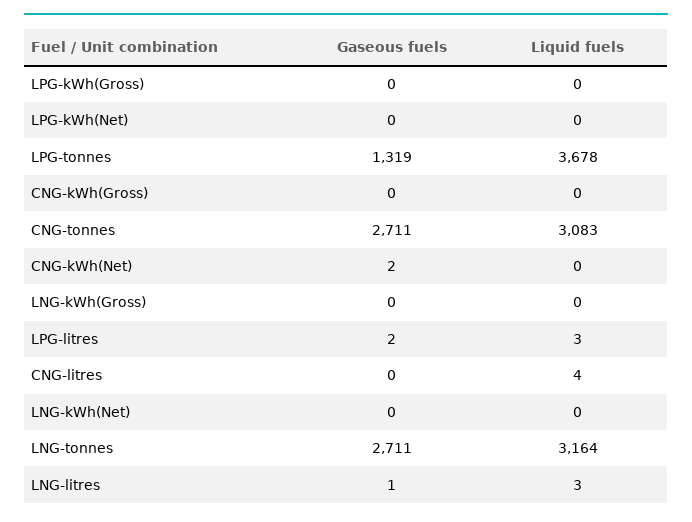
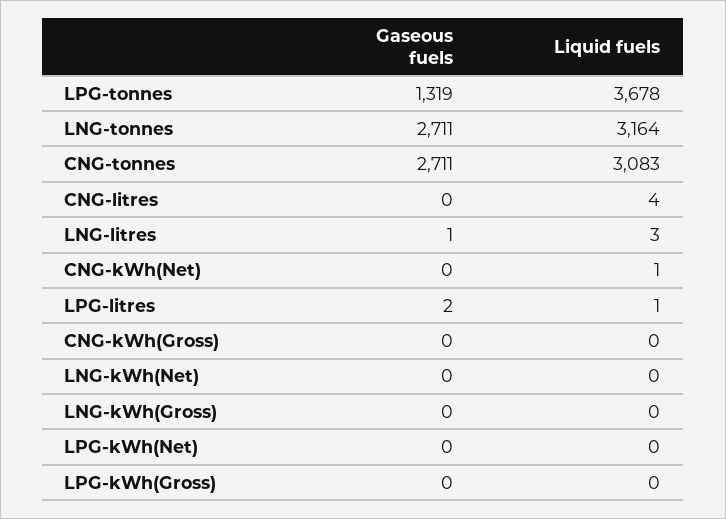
  {
    "Gaseous fuels": {
      "LPG-kWh(Gross)": 0,
      "LPG-kWh(Net)": 0,
      "LPG-tonnes": 1319,
      "CNG-kWh(Gross)": 0,
      "CNG-tonnes": 2711,
-     "CNG-kWh(Net)": 2,
+     "CNG-kWh(Net)": 0,
      "LNG-kWh(Gross)": 0,
      "LPG-litres": 2,
      "CNG-litres": 0,
      "LNG-kWh(Net)": 0,
      "LNG-tonnes": 2711,
      "LNG-litres": 1
    },
    "Liquid fuels": {
      "LPG-kWh(Gross)": 0,
      "LPG-kWh(Net)": 0,
      "LPG-tonnes": 3678,
      "CNG-kWh(Gross)": 0,
      "CNG-tonnes": 3083,
-     "CNG-kWh(Net)": 0,
+     "CNG-kWh(Net)": 1,
      "LNG-kWh(Gross)": 0,
-     "LPG-litres": 3,
+     "LPG-litres": 1,
      "CNG-litres": 4,
      "LNG-kWh(Net)": 0,
      "LNG-tonnes": 3164,
      "LNG-litres": 3
    }
  }

